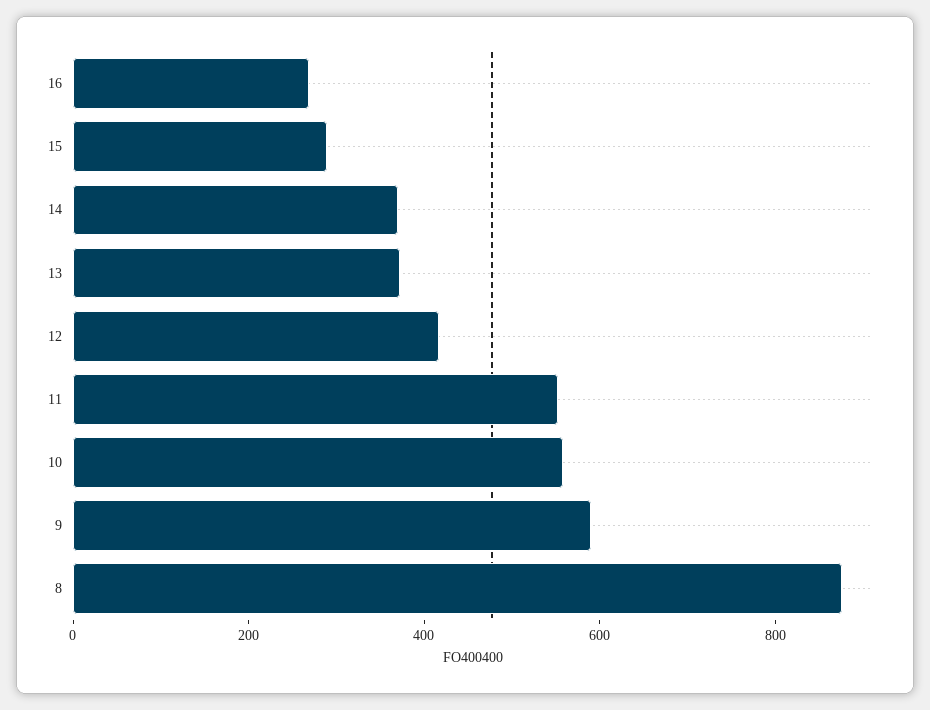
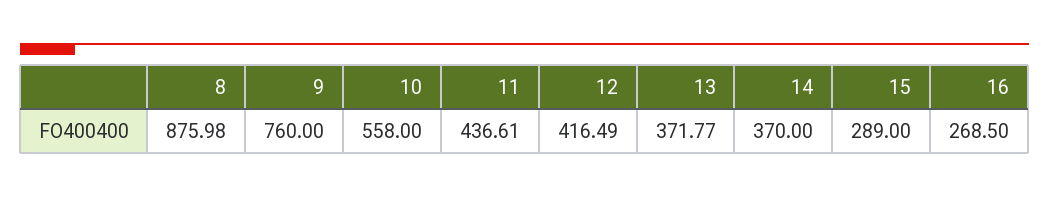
  {
    "16": 268.5,
    "15": 289,
    "14": 370,
    "13": 371.77,
    "12": 416.49,
-   "11": 550,
+   "11": 436.61,
    "10": 558,
-   "9": 600,
+   "9": 760,
    "8": 875.98
  }

